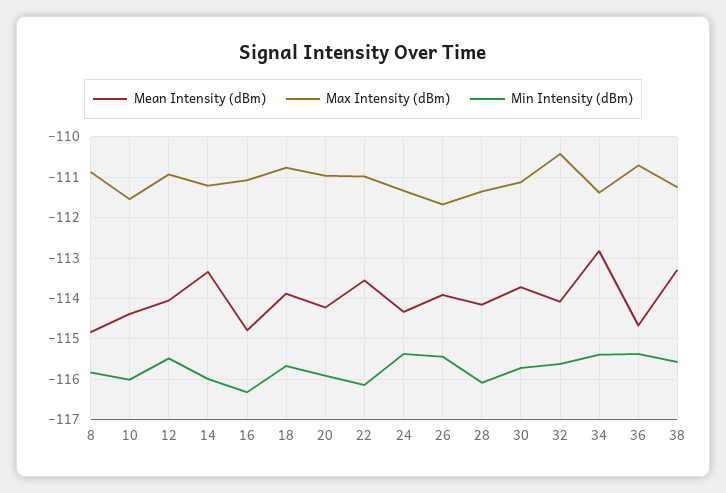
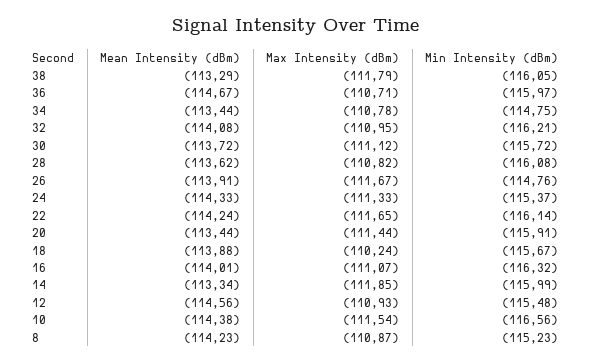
  {
    "Mean Intensity (dBm)": {
-     "8": -114.8,
+     "8": -114.23,
      "10": -114.38,
-     "12": -114,
+     "12": -114.56,
      "14": -113.34,
-     "16": -114.8,
+     "16": -114.01,
      "18": -113.88,
-     "20": -114.2,
+     "20": -113.44,
-     "22": -113.6,
+     "22": -114.24,
      "24": -114.33,
      "26": -113.91,
-     "28": -114.2,
+     "28": -113.62,
      "30": -113.72,
      "32": -114.08,
-     "34": -112.8,
+     "34": -113.44,
      "36": -114.67,
      "38": -113.29
    },
    "Max Intensity (dBm)": {
      "8": -110.87,
      "10": -111.54,
      "12": -110.93,
-     "14": -111.2,
+     "14": -111.85,
      "16": -111.07,
-     "18": -110.8,
+     "18": -110.24,
-     "20": -111,
+     "20": -111.44,
-     "22": -111,
+     "22": -111.65,
      "24": -111.33,
      "26": -111.67,
-     "28": -111.4,
+     "28": -110.82,
      "30": -111.12,
-     "32": -110.4,
+     "32": -110.95,
-     "34": -111.4,
+     "34": -110.78,
      "36": -110.71,
-     "38": -111.2
+     "38": -111.79
    },
    "Min Intensity (dBm)": {
-     "8": -115.8,
+     "8": -115.23,
-     "10": -116,
+     "10": -116.56,
      "12": -115.48,
      "14": -115.99,
      "16": -116.32,
      "18": -115.67,
      "20": -115.91,
      "22": -116.14,
      "24": -115.37,
-     "26": -115.4,
+     "26": -114.76,
      "28": -116.08,
      "30": -115.72,
-     "32": -115.6,
+     "32": -116.21,
-     "34": -115.4,
+     "34": -114.75,
-     "36": -115.4,
+     "36": -115.97,
-     "38": -115.6
+     "38": -116.05
    }
  }

